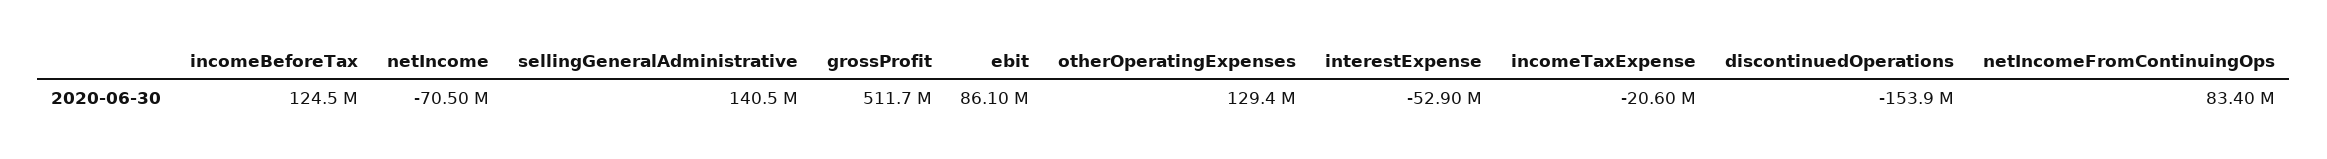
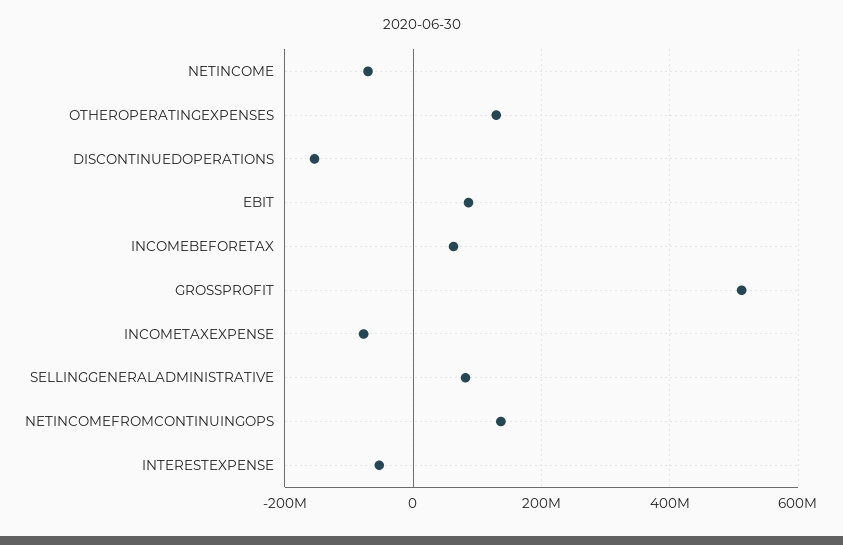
  {
-   "incomeBeforeTax": 124500000,
+   "incomeBeforeTax": 60000000,
    "netIncome": -70500000,
-   "sellingGeneralAdministrative": 140500000,
+   "sellingGeneralAdministrative": 80000000,
    "grossProfit": 511700000,
    "ebit": 86100000,
    "otherOperatingExpenses": 129400000,
    "interestExpense": -52900000,
-   "incomeTaxExpense": -20600000,
+   "incomeTaxExpense": -80000000,
    "discontinuedOperations": -153900000,
-   "netIncomeFromContinuingOps": 83400000
+   "netIncomeFromContinuingOps": 140000000
  }

